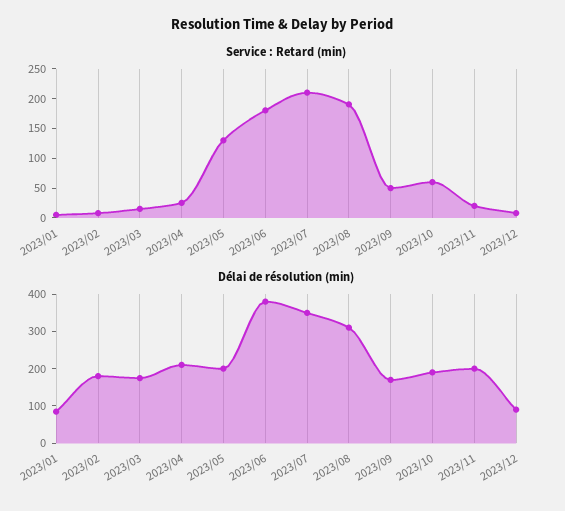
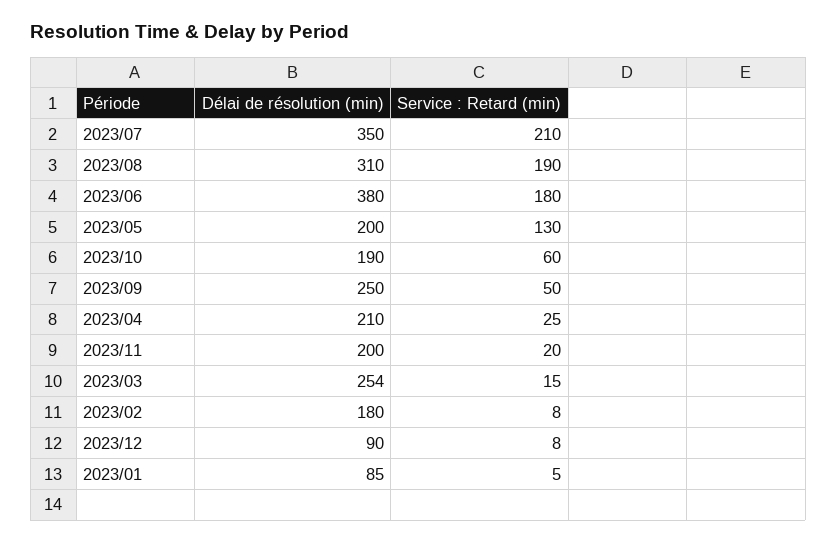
  {
    "Service : Retard (min)": {
      "2023/01": 5,
      "2023/02": 8,
      "2023/03": 15,
      "2023/04": 25,
      "2023/05": 130,
      "2023/06": 180,
      "2023/07": 210,
      "2023/08": 190,
      "2023/09": 50,
      "2023/10": 60,
      "2023/11": 20,
      "2023/12": 8
    },
    "Délai de résolution (min)": {
      "2023/01": 85,
      "2023/02": 180,
-     "2023/03": 175,
+     "2023/03": 254,
      "2023/04": 210,
      "2023/05": 200,
      "2023/06": 380,
      "2023/07": 350,
      "2023/08": 310,
-     "2023/09": 175,
+     "2023/09": 250,
      "2023/10": 190,
      "2023/11": 200,
      "2023/12": 90
    }
  }

